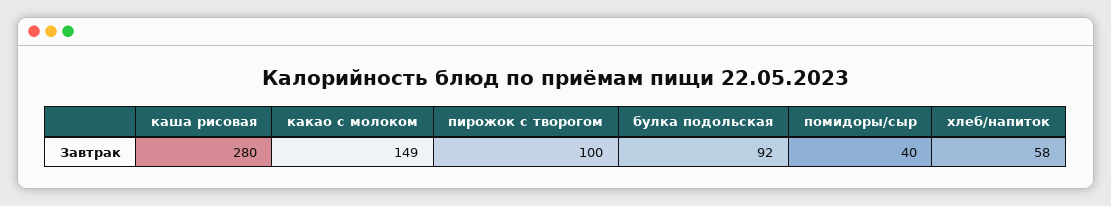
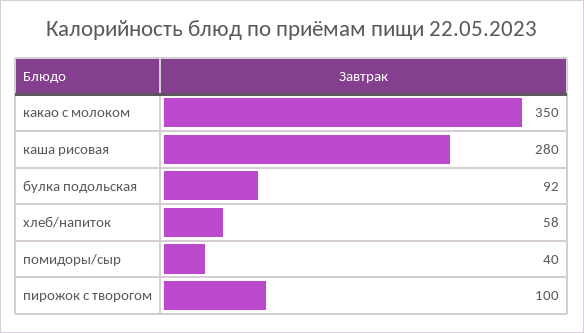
  {
    "каша рисовая": 280,
-   "какао с молоком": 149,
+   "какао с молоком": 350,
    "пирожок с творогом": 100,
    "булка подольская": 92,
    "помидоры/сыр": 40,
    "хлеб/напиток": 58
  }

